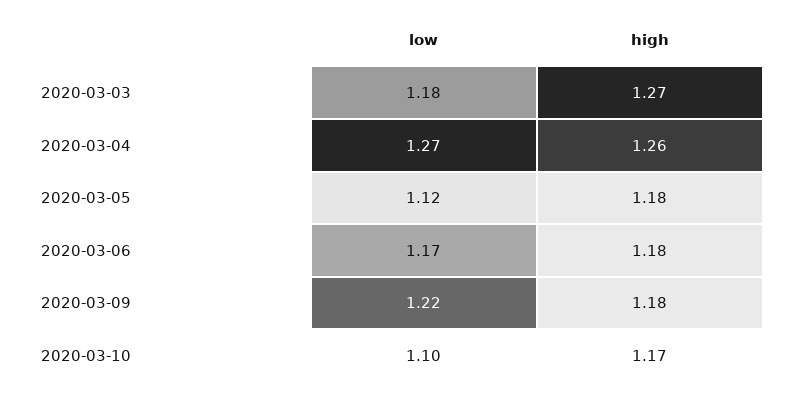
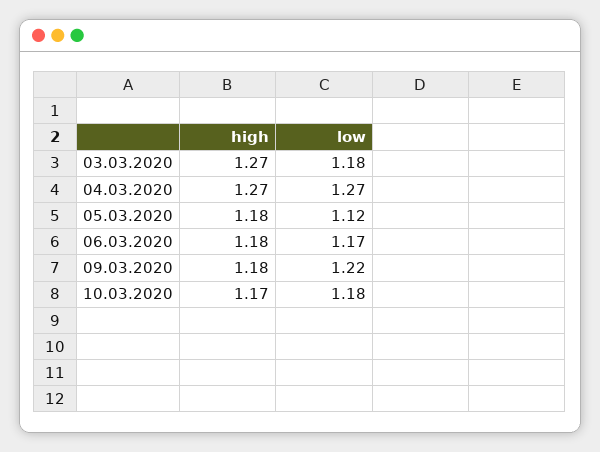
  {
    "low": {
      "2020-03-03": 1.18,
      "2020-03-04": 1.27,
      "2020-03-05": 1.12,
      "2020-03-06": 1.17,
      "2020-03-09": 1.22,
-     "2020-03-10": 1.1
+     "2020-03-10": 1.18
    },
    "high": {
      "2020-03-03": 1.27,
-     "2020-03-04": 1.26,
+     "2020-03-04": 1.27,
      "2020-03-05": 1.18,
      "2020-03-06": 1.18,
      "2020-03-09": 1.18,
      "2020-03-10": 1.17
    }
  }

